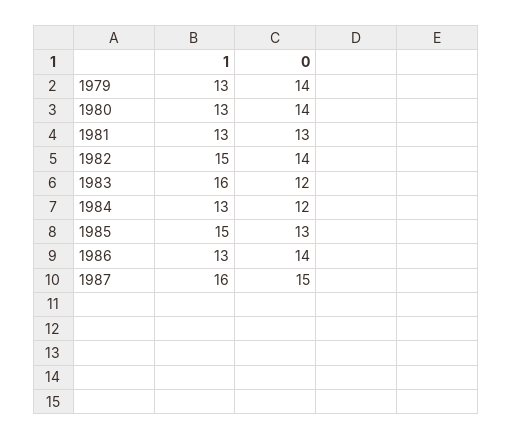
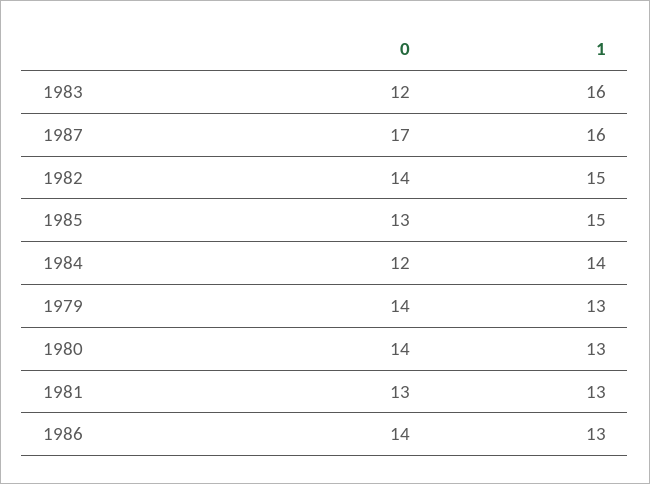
  {
    "1": {
      "1979": 13,
      "1980": 13,
      "1981": 13,
      "1982": 15,
      "1983": 16,
-     "1984": 13,
+     "1984": 14,
      "1985": 15,
      "1986": 13,
      "1987": 16
    },
    "0": {
      "1979": 14,
      "1980": 14,
      "1981": 13,
      "1982": 14,
      "1983": 12,
      "1984": 12,
      "1985": 13,
      "1986": 14,
-     "1987": 15
+     "1987": 17
    }
  }

